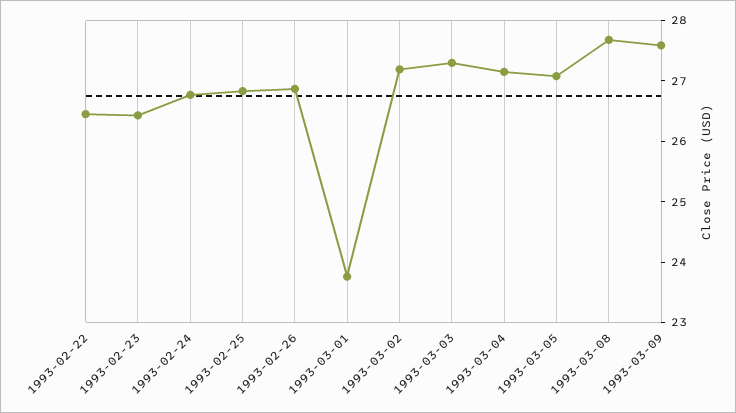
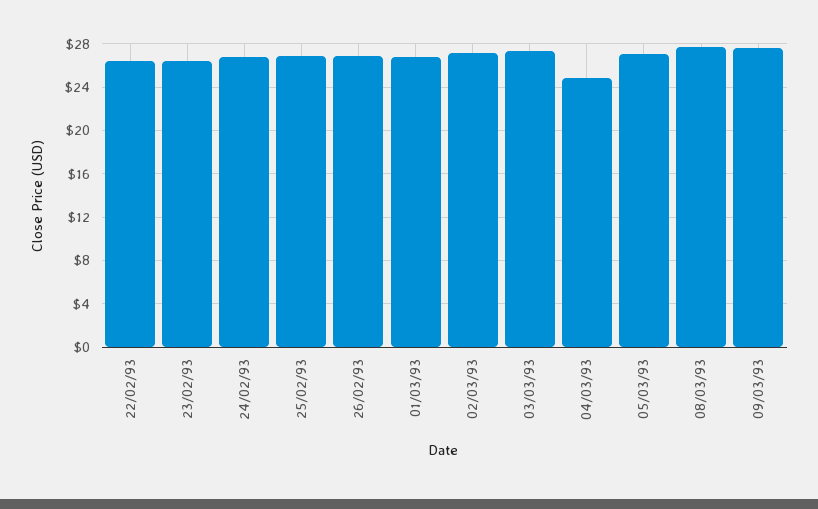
  {
    "1993-02-22": 26.4,
    "1993-02-23": 26.4,
    "1993-02-24": 26.8,
    "1993-02-25": 26.8,
    "1993-02-26": 26.8,
-   "1993-03-01": 23.8,
+   "1993-03-01": 27,
    "1993-03-02": 27.2,
    "1993-03-03": 27.4,
-   "1993-03-04": 27.2,
+   "1993-03-04": 25,
    "1993-03-05": 27,
    "1993-03-08": 27.6,
    "1993-03-09": 27.6
  }

